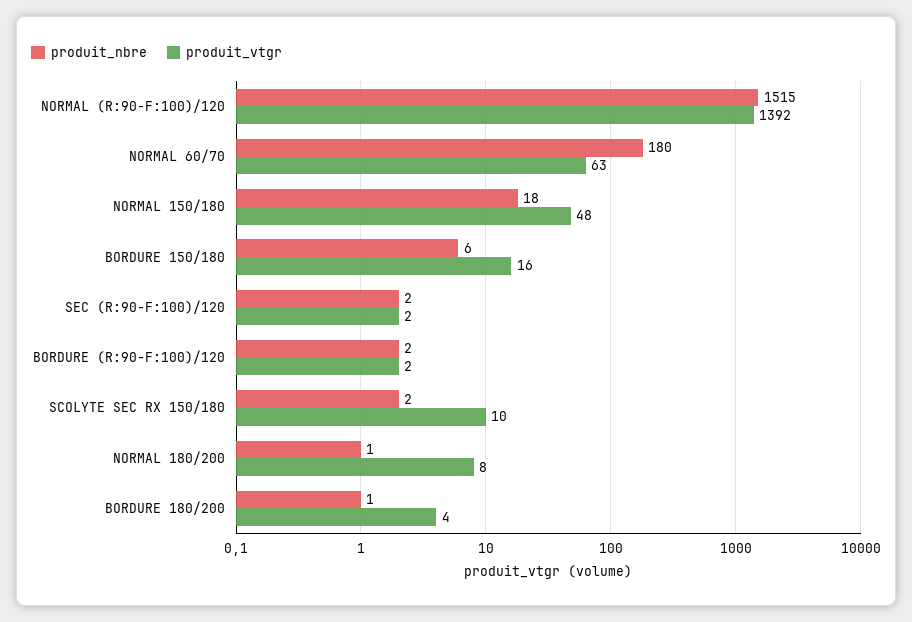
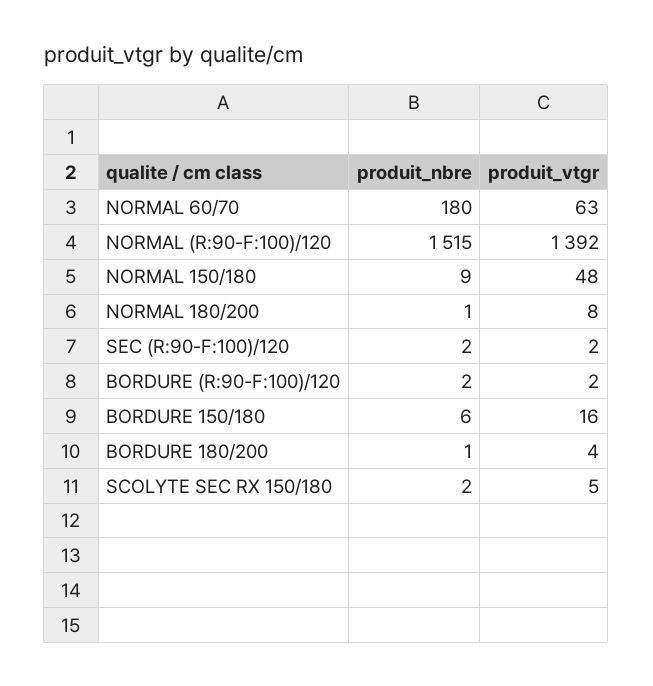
  {
    "produit_nbre": {
      "NORMAL (R:90-F:100)/120": 1515,
      "NORMAL 60/70": 180,
-     "NORMAL 150/180": 18,
+     "NORMAL 150/180": 9,
      "BORDURE 150/180": 6,
      "SEC (R:90-F:100)/120": 2,
      "BORDURE (R:90-F:100)/120": 2,
      "SCOLYTE SEC RX 150/180": 2,
      "NORMAL 180/200": 1,
      "BORDURE 180/200": 1
    },
    "produit_vtgr": {
      "NORMAL (R:90-F:100)/120": 1392,
      "NORMAL 60/70": 63,
      "NORMAL 150/180": 48,
      "BORDURE 150/180": 16,
      "SEC (R:90-F:100)/120": 2,
      "BORDURE (R:90-F:100)/120": 2,
-     "SCOLYTE SEC RX 150/180": 10,
+     "SCOLYTE SEC RX 150/180": 5,
      "NORMAL 180/200": 8,
      "BORDURE 180/200": 4
    }
  }

